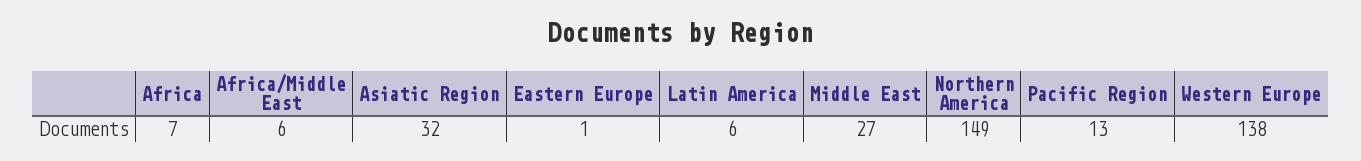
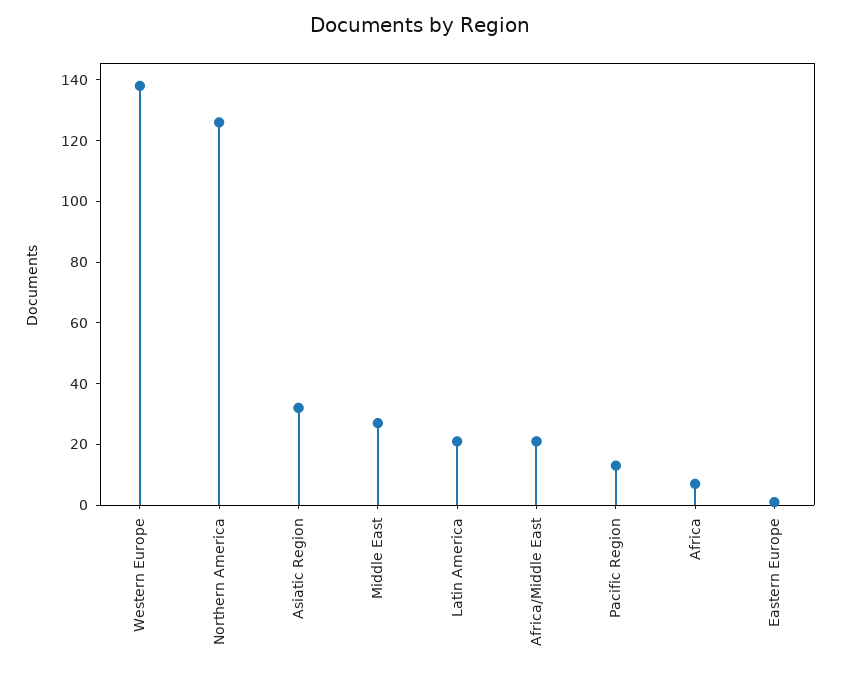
  {
    "Africa": 7,
-   "Africa/Middle East": 6,
+   "Africa/Middle East": 20,
    "Asiatic Region": 32,
    "Eastern Europe": 1,
-   "Latin America": 6,
+   "Latin America": 20,
    "Middle East": 27,
-   "Northern America": 149,
+   "Northern America": 125,
    "Pacific Region": 13,
    "Western Europe": 138
  }

